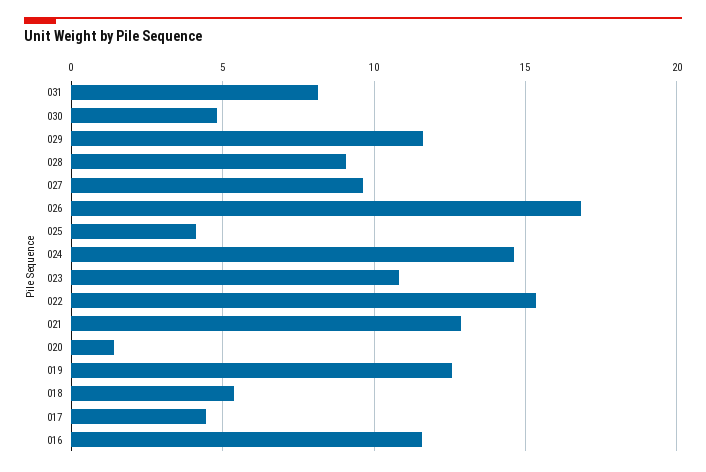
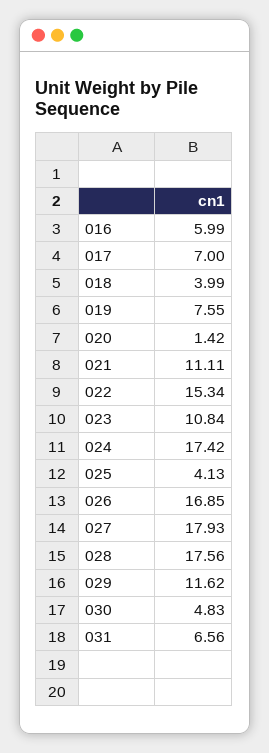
  {
-   "031": 8,
+   "031": 6.56,
    "030": 4.83,
    "029": 11.62,
-   "028": 9,
+   "028": 17.56,
-   "027": 9.5,
+   "027": 17.93,
    "026": 16.85,
    "025": 4.13,
-   "024": 14.5,
+   "024": 17.42,
    "023": 10.84,
    "022": 15.34,
-   "021": 13,
+   "021": 11.11,
    "020": 1.42,
-   "019": 12.5,
+   "019": 7.55,
-   "018": 5.5,
+   "018": 3.99,
-   "017": 4.5,
+   "017": 7,
-   "016": 11.5
+   "016": 5.99
  }

